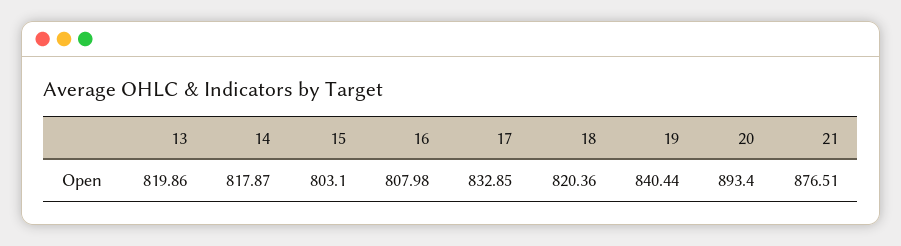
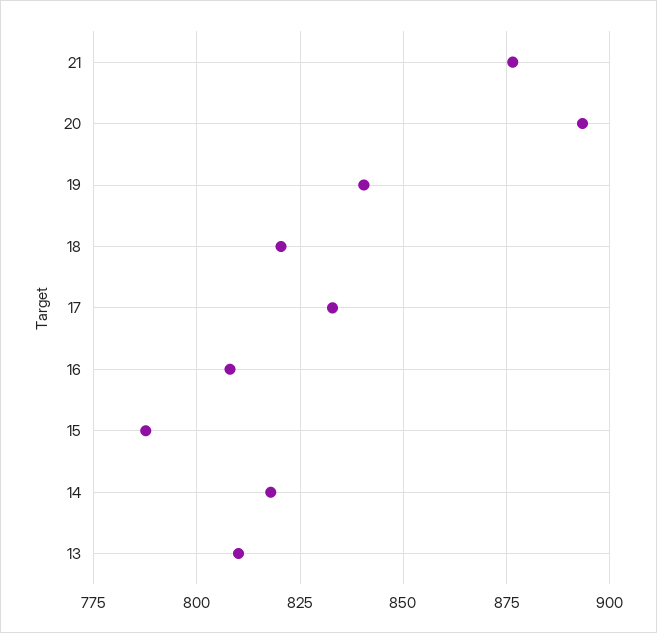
  {
-   "13": 819.86,
+   "13": 810,
    "14": 817.87,
-   "15": 803.1,
+   "15": 787.5,
    "16": 807.98,
    "17": 832.85,
    "18": 820.36,
    "19": 840.44,
    "20": 893.4,
    "21": 876.51
  }

